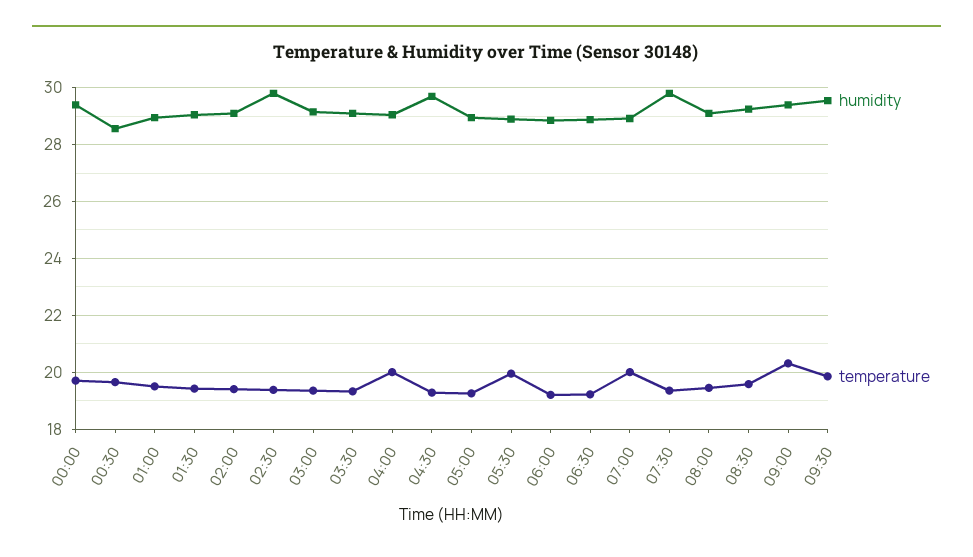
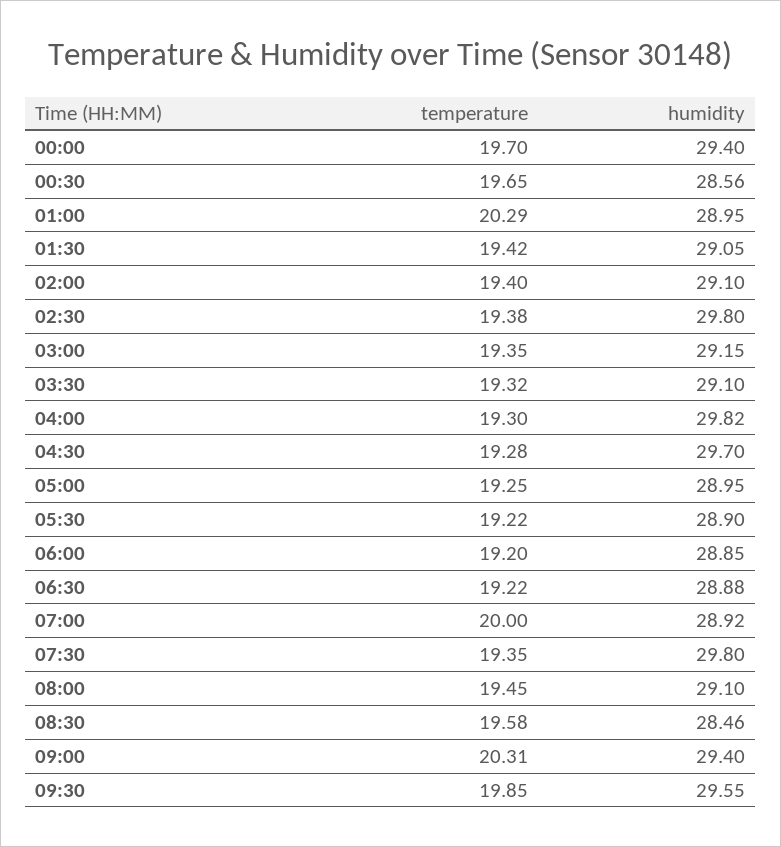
  {
    "humidity": {
      "00:00": 29.4,
      "00:30": 28.56,
      "01:00": 28.95,
      "01:30": 29.05,
      "02:00": 29.1,
      "02:30": 29.8,
      "03:00": 29.15,
      "03:30": 29.1,
-     "04:00": 29,
+     "04:00": 29.82,
      "04:30": 29.7,
      "05:00": 28.95,
      "05:30": 28.9,
      "06:00": 28.85,
      "06:30": 28.88,
      "07:00": 28.92,
      "07:30": 29.8,
      "08:00": 29.1,
-     "08:30": 29.25,
+     "08:30": 28.46,
      "09:00": 29.4,
      "09:30": 29.55
    },
    "temperature": {
      "00:00": 19.7,
      "00:30": 19.65,
-     "01:00": 19.5,
+     "01:00": 20.29,
      "01:30": 19.42,
      "02:00": 19.4,
      "02:30": 19.38,
      "03:00": 19.35,
      "03:30": 19.32,
-     "04:00": 20,
+     "04:00": 19.3,
      "04:30": 19.28,
      "05:00": 19.25,
-     "05:30": 20,
+     "05:30": 19.22,
      "06:00": 19.2,
      "06:30": 19.22,
      "07:00": 20,
      "07:30": 19.35,
      "08:00": 19.45,
      "08:30": 19.58,
      "09:00": 20.31,
      "09:30": 19.85
    }
  }

